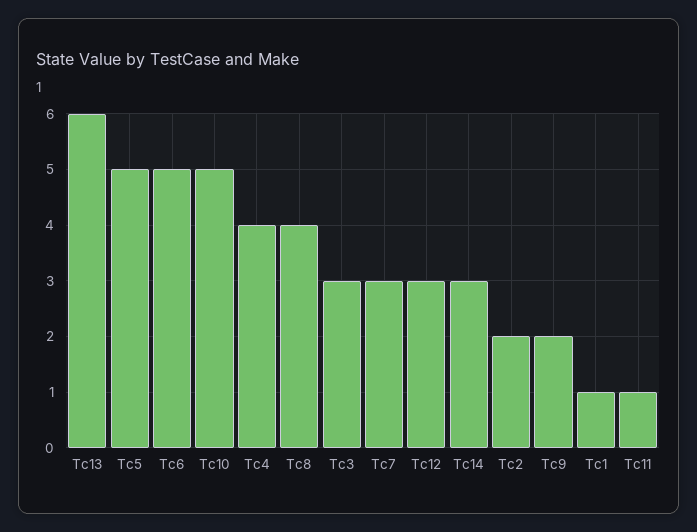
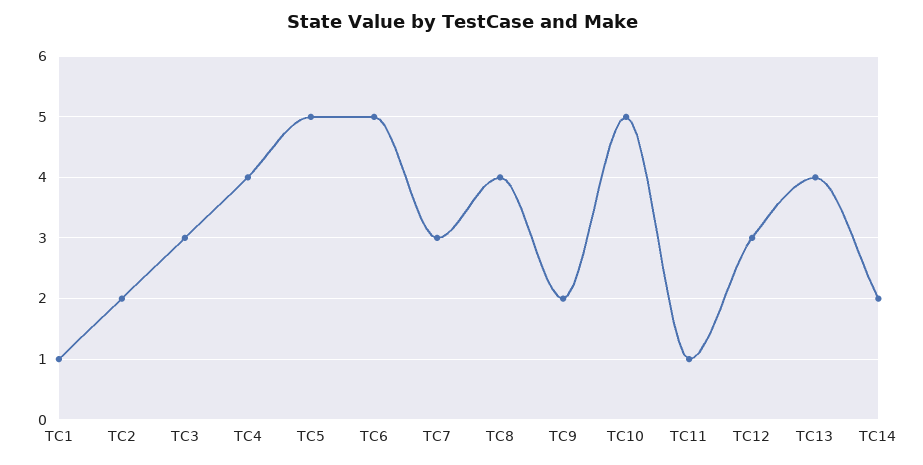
  {
-   "Tc13": 6,
+   "Tc13": 4,
    "Tc5": 5,
    "Tc6": 5,
    "Tc10": 5,
    "Tc4": 4,
    "Tc8": 4,
    "Tc3": 3,
    "Tc7": 3,
    "Tc12": 3,
-   "Tc14": 3,
+   "Tc14": 2,
    "Tc2": 2,
    "Tc9": 2,
    "Tc1": 1,
    "Tc11": 1
  }

